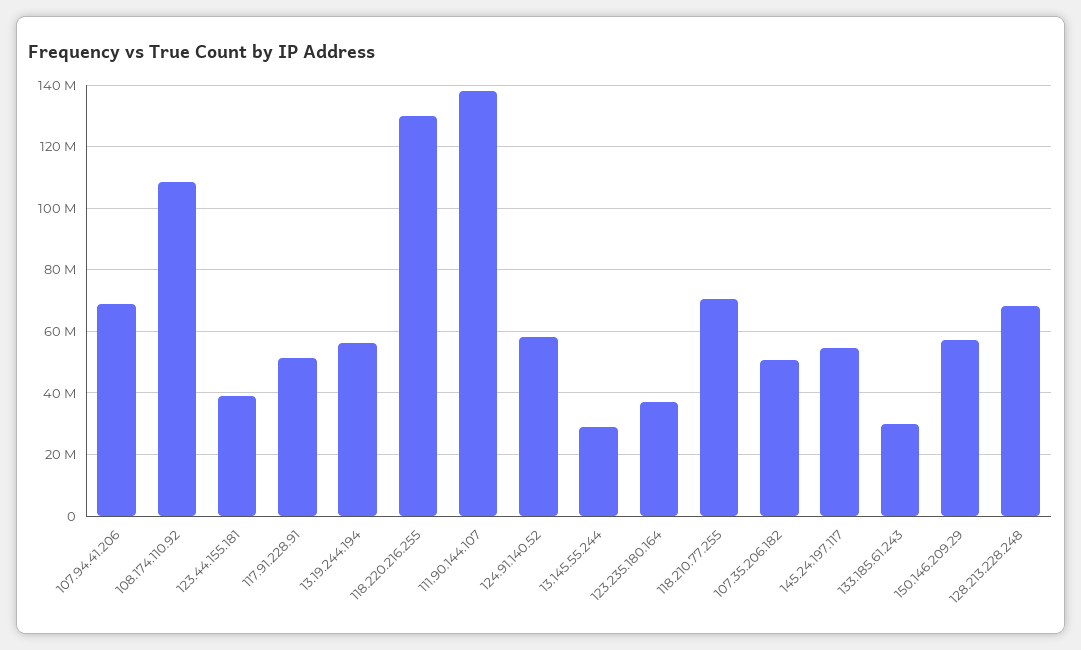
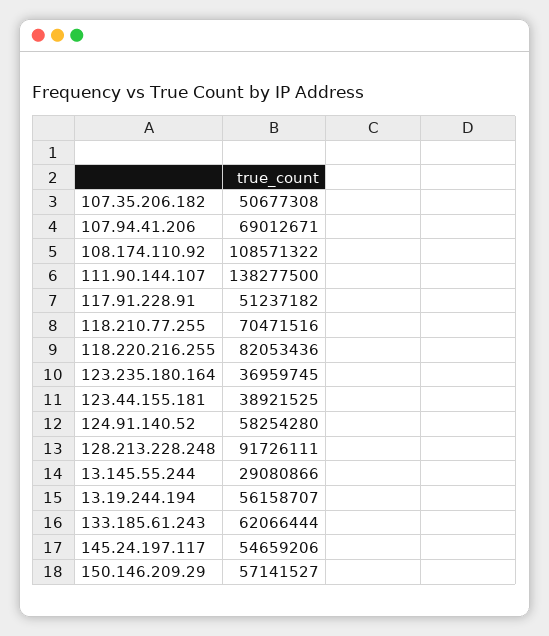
  {
    "107.94.41.206": 69012671,
    "108.174.110.92": 108571322,
    "123.44.155.181": 38921525,
    "117.91.228.91": 51237182,
    "13.19.244.194": 56158707,
-   "118.220.216.255": 130000000,
+   "118.220.216.255": 82053436,
    "111.90.144.107": 138277500,
    "124.91.140.52": 58254280,
    "13.145.55.244": 29080866,
    "123.235.180.164": 36959745,
    "118.210.77.255": 70471516,
    "107.35.206.182": 50677308,
    "145.24.197.117": 54659206,
-   "133.185.61.243": 30000000,
+   "133.185.61.243": 62066444,
    "150.146.209.29": 57141527,
-   "128.213.228.248": 68000000
+   "128.213.228.248": 91726111
  }

